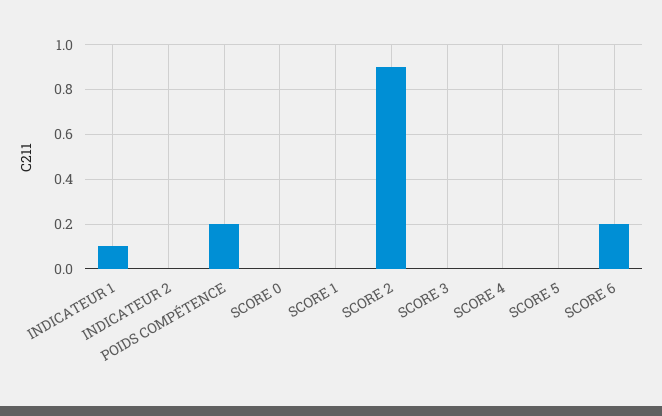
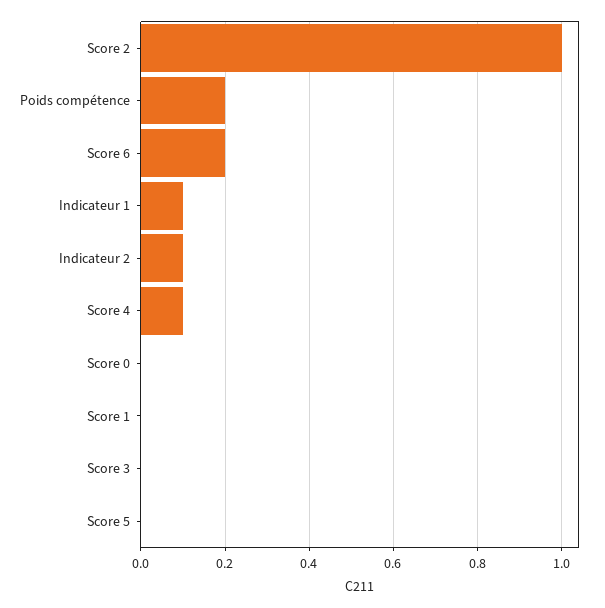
  {
    "INDICATEUR 1": 0.1,
-   "INDICATEUR 2": 0,
+   "INDICATEUR 2": 0.1,
    "POIDS COMPÉTENCE": 0.2,
    "SCORE 0": 0,
    "SCORE 1": 0,
-   "SCORE 2": 0.9,
+   "SCORE 2": 1,
    "SCORE 3": 0,
-   "SCORE 4": 0,
+   "SCORE 4": 0.1,
    "SCORE 5": 0,
    "SCORE 6": 0.2
  }

